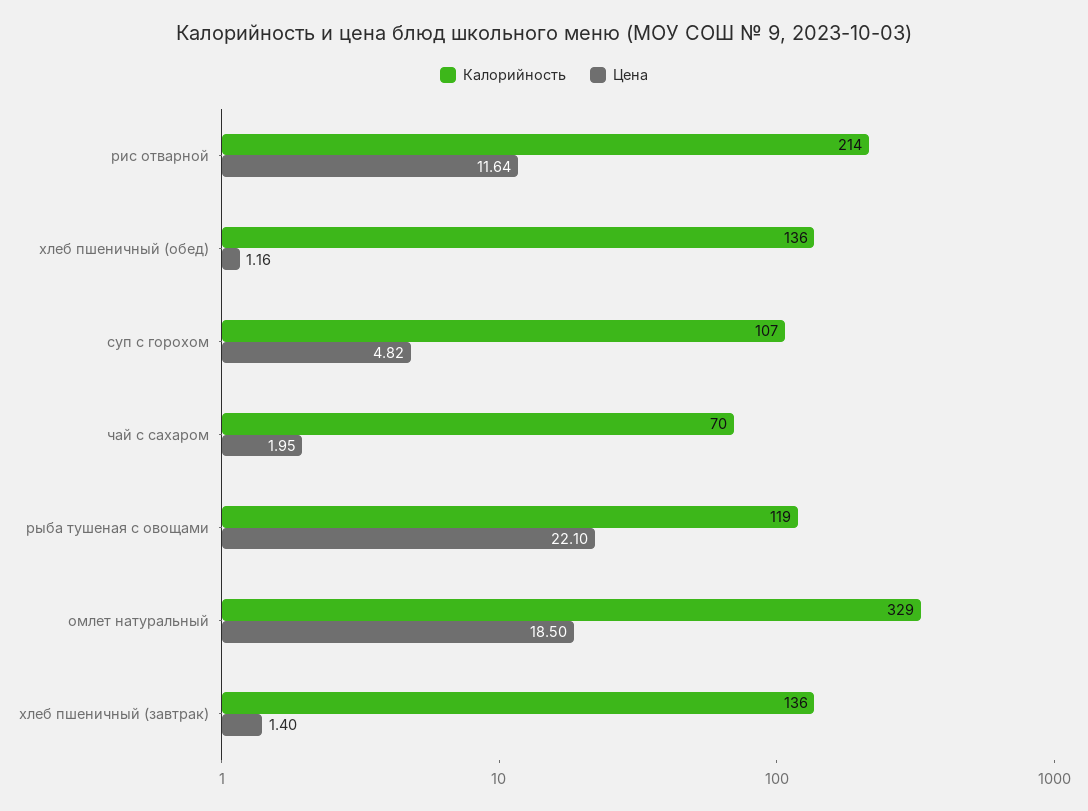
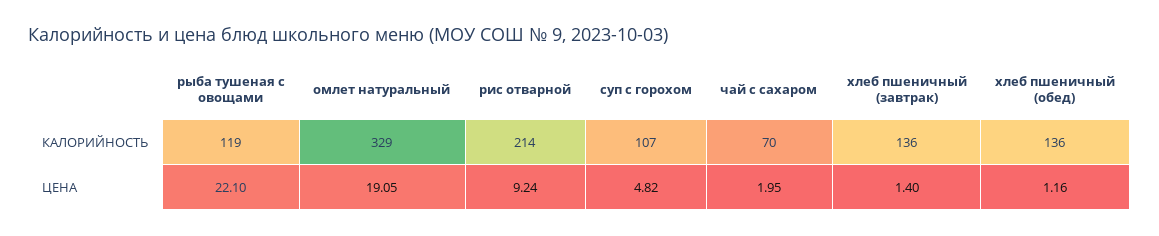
  {
    "Калорийность": {
      "рис отварной": 214,
      "хлеб пшеничный (обед)": 136,
      "суп с горохом": 107,
      "чай с сахаром": 70,
      "рыба тушеная с овощами": 119,
      "омлет натуральный": 329,
      "хлеб пшеничный (завтрак)": 136
    },
    "Цена": {
-     "рис отварной": 11.64,
+     "рис отварной": 9.24,
      "хлеб пшеничный (обед)": 1.16,
      "суп с горохом": 4.82,
      "чай с сахаром": 1.95,
      "рыба тушеная с овощами": 22.1,
-     "омлет натуральный": 18.5,
+     "омлет натуральный": 19.05,
      "хлеб пшеничный (завтрак)": 1.4
    }
  }

